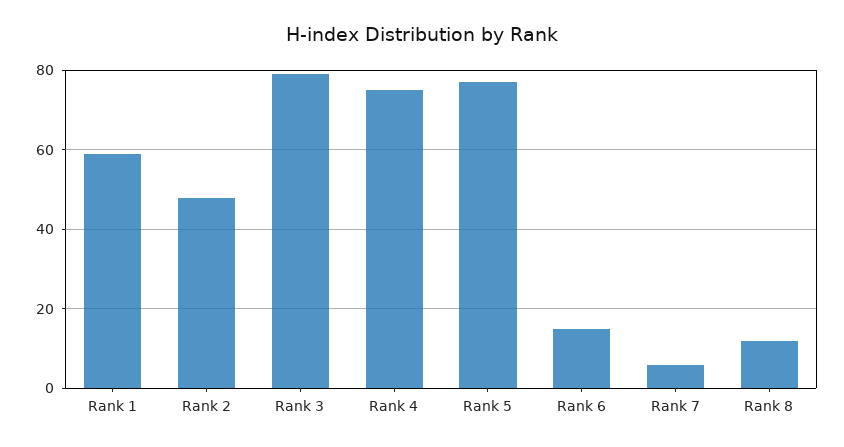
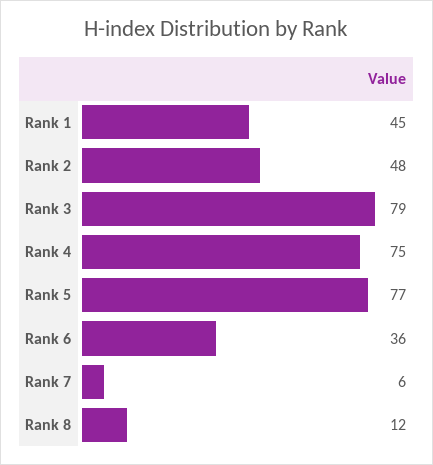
  {
-   "Rank 1": 60,
+   "Rank 1": 45,
    "Rank 2": 48,
    "Rank 3": 79,
    "Rank 4": 75,
    "Rank 5": 77,
-   "Rank 6": 15,
+   "Rank 6": 36,
    "Rank 7": 6,
    "Rank 8": 12
  }

